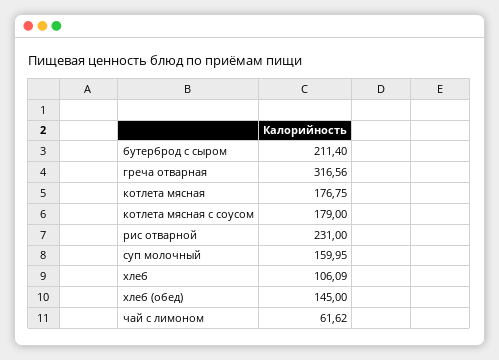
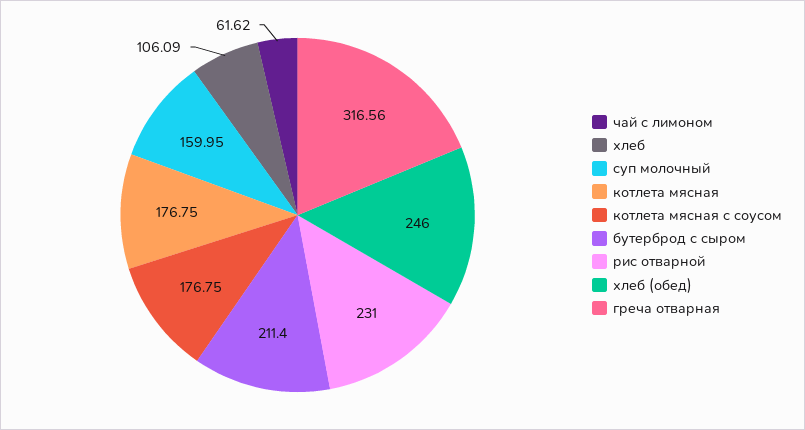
  {
    "бутерброд с сыром": 211.4,
    "греча отварная": 316.56,
    "котлета мясная": 176.75,
-   "котлета мясная с соусом": 179,
+   "котлета мясная с соусом": 176.75,
    "рис отварной": 231,
    "суп молочный": 159.95,
    "хлеб": 106.09,
-   "хлеб (обед)": 145,
+   "хлеб (обед)": 246,
    "чай с лимоном": 61.62
  }

